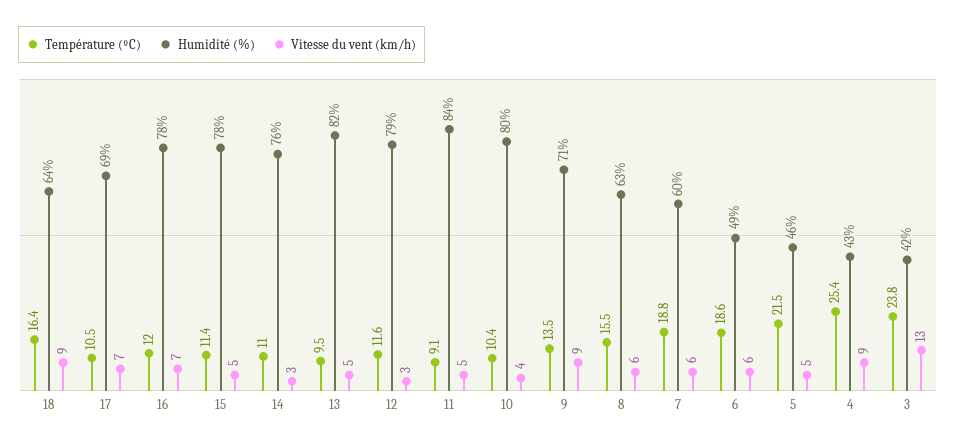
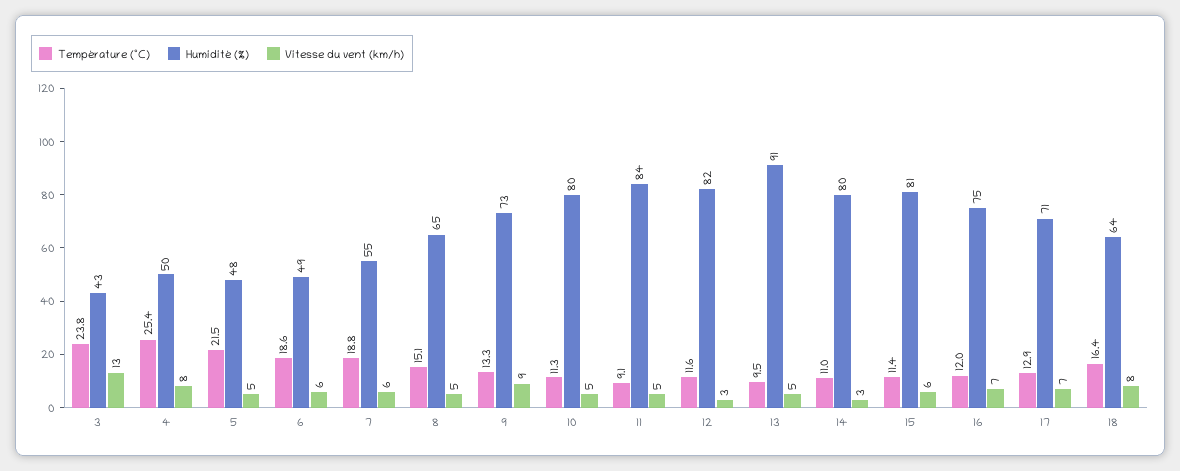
  {
    "Température (ºC)": {
      "18": 16.4,
-     "17": 10.5,
+     "17": 12.9,
      "16": 12,
      "15": 11.4,
      "14": 11,
      "13": 9.5,
      "12": 11.6,
      "11": 9.1,
-     "10": 10.4,
+     "10": 11.3,
-     "9": 13.5,
+     "9": 13.3,
-     "8": 15.5,
+     "8": 15.1,
      "7": 18.8,
      "6": 18.6,
      "5": 21.5,
      "4": 25.4,
      "3": 23.8
    },
    "Humidité (%)": {
      "18": 64,
-     "17": 69,
+     "17": 71,
-     "16": 78,
+     "16": 75,
-     "15": 78,
+     "15": 81,
-     "14": 76,
+     "14": 80,
-     "13": 82,
+     "13": 91,
-     "12": 79,
+     "12": 82,
      "11": 84,
      "10": 80,
-     "9": 71,
+     "9": 73,
-     "8": 63,
+     "8": 65,
-     "7": 60,
+     "7": 55,
      "6": 49,
-     "5": 46,
+     "5": 48,
-     "4": 43,
+     "4": 50,
-     "3": 42
+     "3": 43
    },
    "Vitesse du vent (km/h)": {
-     "18": 9,
+     "18": 8,
      "17": 7,
      "16": 7,
-     "15": 5,
+     "15": 6,
      "14": 3,
      "13": 5,
      "12": 3,
      "11": 5,
-     "10": 4,
+     "10": 5,
      "9": 9,
-     "8": 6,
+     "8": 5,
      "7": 6,
      "6": 6,
      "5": 5,
-     "4": 9,
+     "4": 8,
      "3": 13
    }
  }

